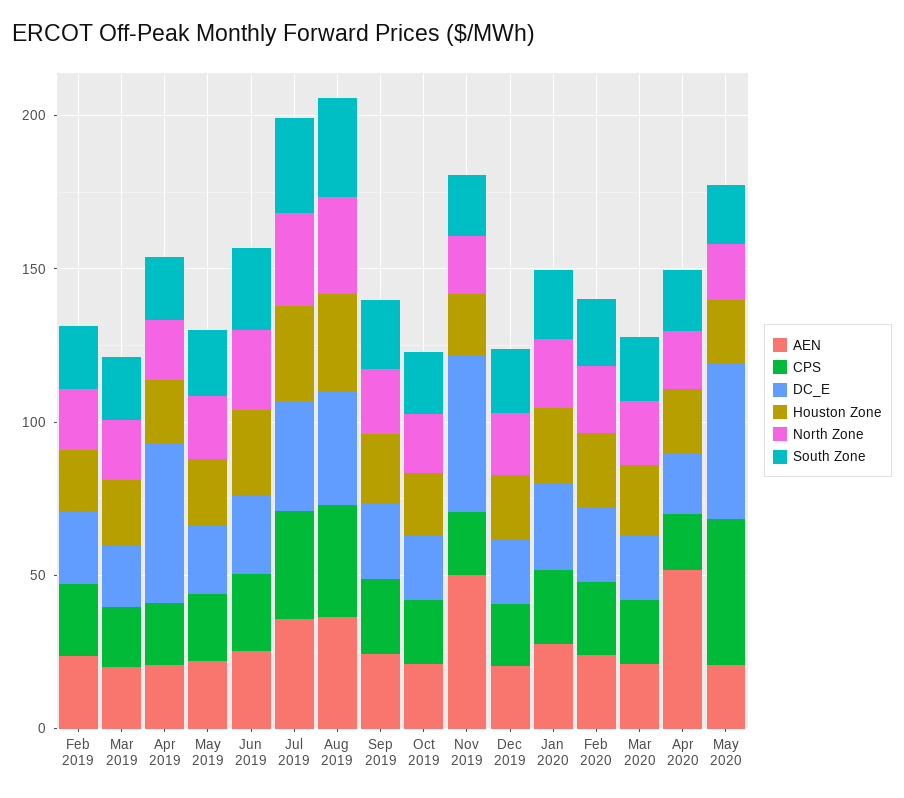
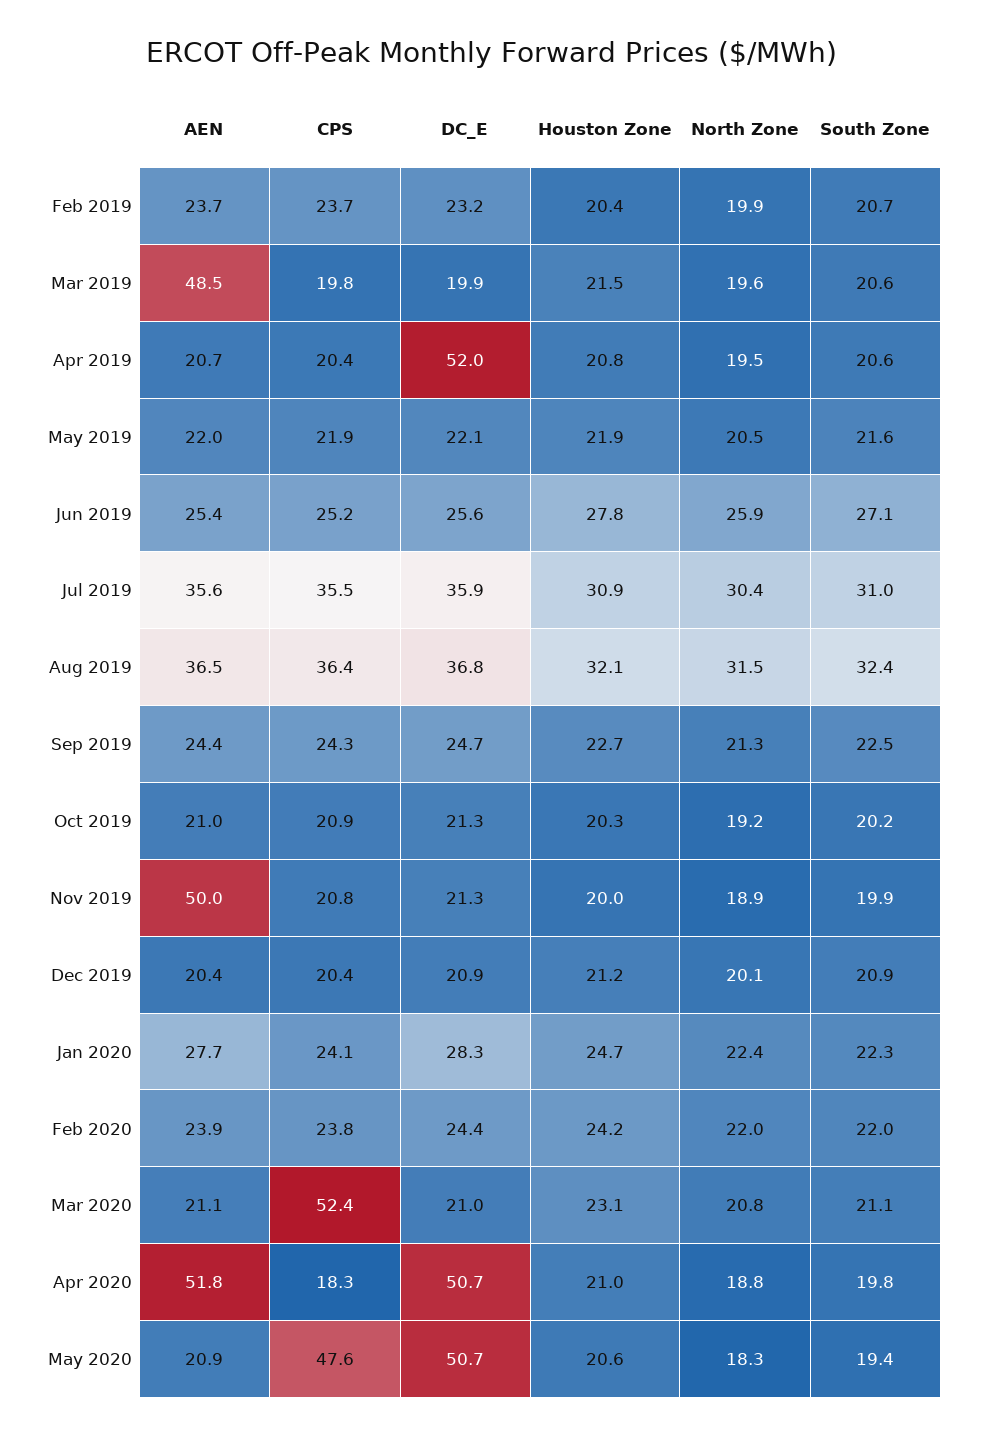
  {
    "AEN": {
      "Feb 2019": 23.7,
-     "Mar 2019": 20,
+     "Mar 2019": 48.5,
      "Apr 2019": 20.7,
      "May 2019": 22,
      "Jun 2019": 25.4,
      "Jul 2019": 35.6,
      "Aug 2019": 36.5,
      "Sep 2019": 24.4,
      "Oct 2019": 21,
      "Nov 2019": 50,
      "Dec 2019": 20.4,
      "Jan 2020": 27.7,
      "Feb 2020": 23.9,
      "Mar 2020": 21.1,
      "Apr 2020": 51.8,
      "May 2020": 20.9
    },
    "CPS": {
      "Feb 2019": 23.7,
      "Mar 2019": 19.8,
      "Apr 2019": 20.4,
      "May 2019": 21.9,
      "Jun 2019": 25.2,
      "Jul 2019": 35.5,
      "Aug 2019": 36.4,
      "Sep 2019": 24.3,
      "Oct 2019": 20.9,
      "Nov 2019": 20.8,
      "Dec 2019": 20.4,
      "Jan 2020": 24.1,
      "Feb 2020": 23.8,
-     "Mar 2020": 20,
+     "Mar 2020": 52.4,
      "Apr 2020": 18.3,
      "May 2020": 47.6
    },
    "DC_E": {
      "Feb 2019": 23.2,
      "Mar 2019": 19.9,
      "Apr 2019": 52,
      "May 2019": 22.1,
      "Jun 2019": 25.6,
      "Jul 2019": 35.9,
      "Aug 2019": 36.8,
      "Sep 2019": 24.7,
      "Oct 2019": 21.3,
-     "Nov 2019": 50,
+     "Nov 2019": 21.3,
      "Dec 2019": 20.9,
      "Jan 2020": 28.3,
      "Feb 2020": 24.4,
      "Mar 2020": 21,
-     "Apr 2020": 20,
+     "Apr 2020": 50.7,
      "May 2020": 50.7
    },
    "Houston Zone": {
      "Feb 2019": 20.4,
      "Mar 2019": 21.5,
      "Apr 2019": 20.8,
      "May 2019": 21.9,
      "Jun 2019": 27.8,
      "Jul 2019": 30.9,
      "Aug 2019": 32.1,
      "Sep 2019": 22.7,
      "Oct 2019": 20.3,
      "Nov 2019": 20,
      "Dec 2019": 21.2,
      "Jan 2020": 24.7,
      "Feb 2020": 24.2,
      "Mar 2020": 23.1,
      "Apr 2020": 21,
      "May 2020": 20.6
    },
    "North Zone": {
      "Feb 2019": 19.9,
      "Mar 2019": 19.6,
      "Apr 2019": 19.5,
      "May 2019": 20.5,
      "Jun 2019": 25.9,
      "Jul 2019": 30.4,
      "Aug 2019": 31.5,
      "Sep 2019": 21.3,
      "Oct 2019": 19.2,
      "Nov 2019": 18.9,
      "Dec 2019": 20.1,
      "Jan 2020": 22.4,
      "Feb 2020": 22,
      "Mar 2020": 20.8,
      "Apr 2020": 18.8,
      "May 2020": 18.3
    },
    "South Zone": {
      "Feb 2019": 20.7,
      "Mar 2019": 20.6,
      "Apr 2019": 20.6,
      "May 2019": 21.6,
      "Jun 2019": 27.1,
      "Jul 2019": 31,
      "Aug 2019": 32.4,
      "Sep 2019": 22.5,
      "Oct 2019": 20.2,
      "Nov 2019": 19.9,
      "Dec 2019": 20.9,
      "Jan 2020": 22.3,
      "Feb 2020": 22,
      "Mar 2020": 21.1,
      "Apr 2020": 19.8,
      "May 2020": 19.4
    }
  }

